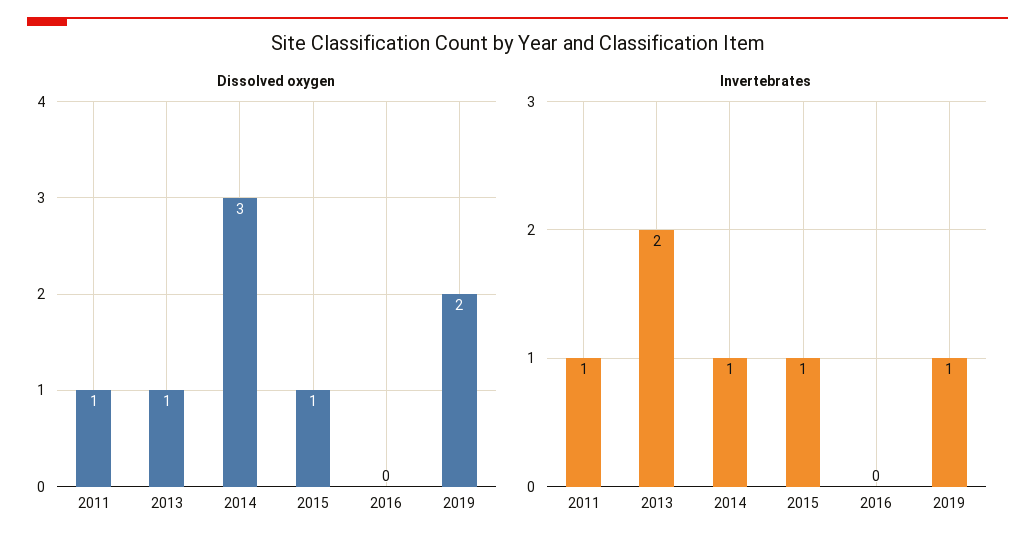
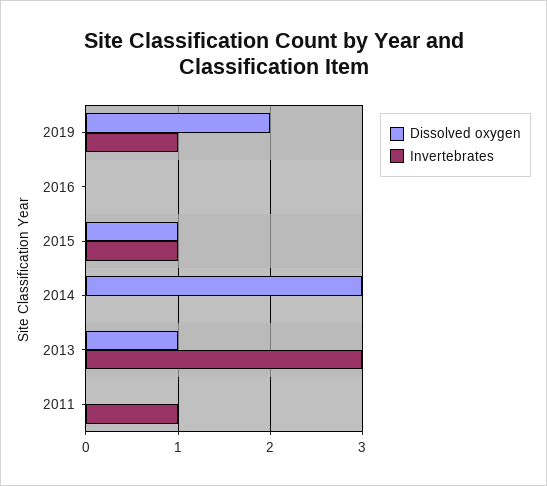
  {
    "Dissolved oxygen": {
-     "2011": 1,
+     "2011": 0,
      "2013": 1,
      "2014": 3,
      "2015": 1,
      "2016": 0,
      "2019": 2
    },
    "Invertebrates": {
      "2011": 1,
-     "2013": 2,
+     "2013": 3,
-     "2014": 1,
+     "2014": 0,
      "2015": 1,
      "2016": 0,
      "2019": 1
    }
  }

